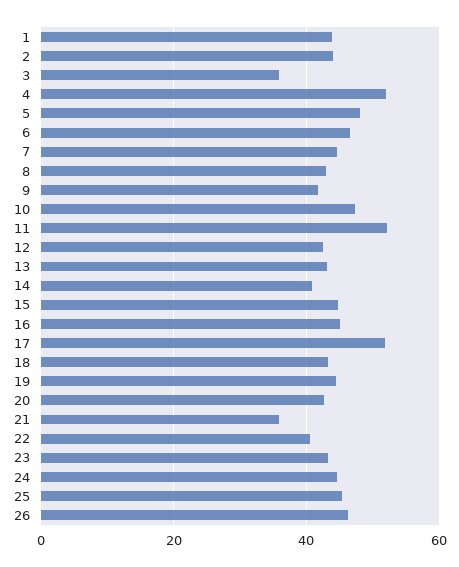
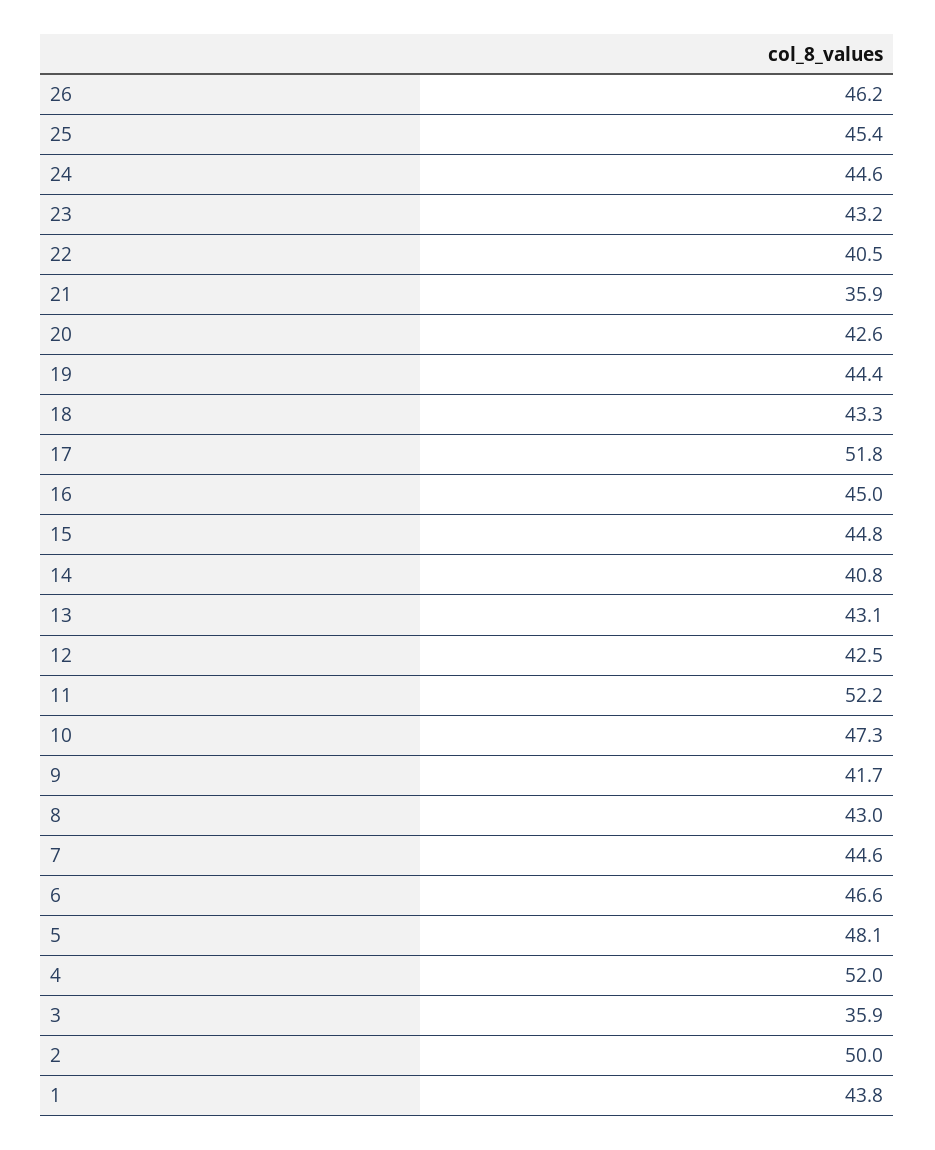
  {
    "1": 43.8,
-   "2": 44,
+   "2": 50,
    "3": 35.9,
    "4": 52,
    "5": 48.1,
    "6": 46.6,
    "7": 44.6,
    "8": 43,
    "9": 41.7,
    "10": 47.3,
    "11": 52.2,
    "12": 42.5,
    "13": 43.1,
    "14": 40.8,
    "15": 44.8,
    "16": 45,
    "17": 51.8,
    "18": 43.3,
    "19": 44.4,
    "20": 42.6,
    "21": 35.9,
    "22": 40.5,
    "23": 43.2,
    "24": 44.6,
    "25": 45.4,
    "26": 46.2
  }

